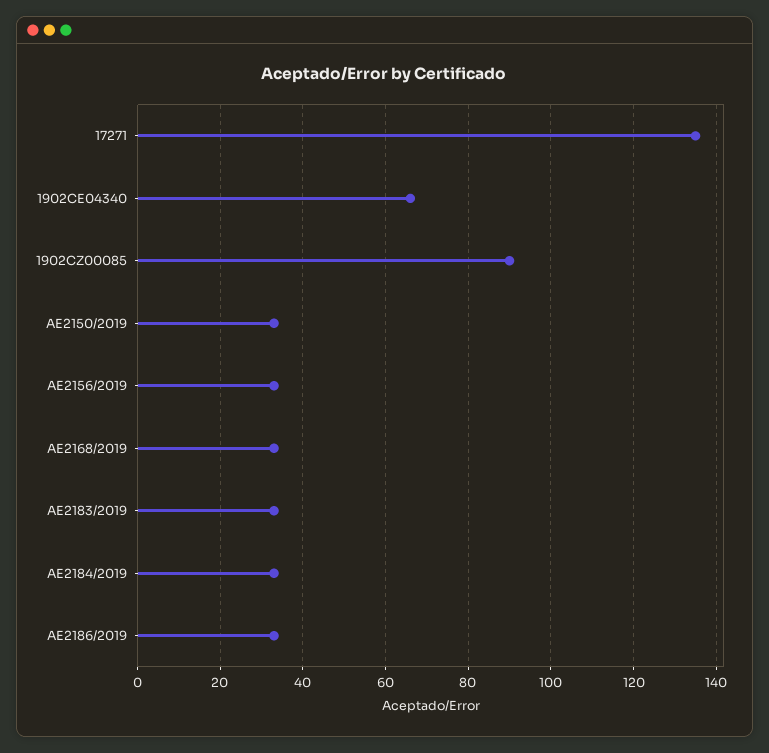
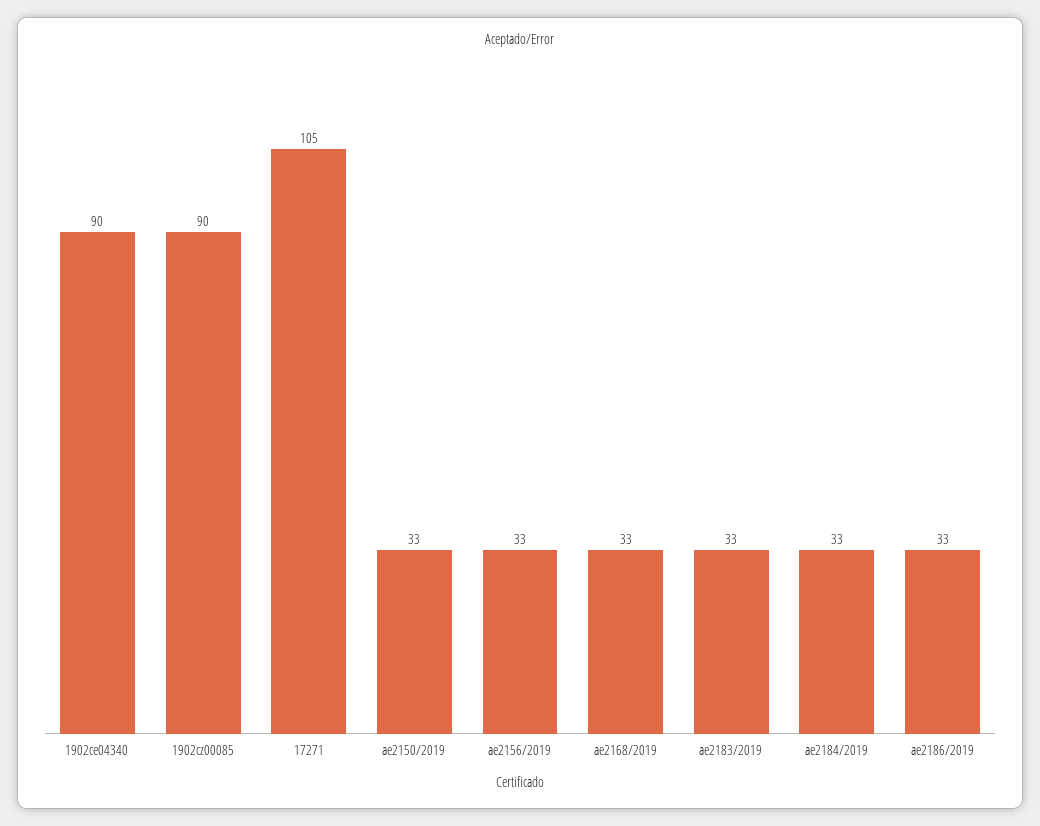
  {
-   "17271": 135,
+   "17271": 105,
-   "1902CE04340": 65,
+   "1902CE04340": 90,
    "1902CZ00085": 90,
    "AE2150/2019": 33,
    "AE2156/2019": 33,
    "AE2168/2019": 33,
    "AE2183/2019": 33,
    "AE2184/2019": 33,
    "AE2186/2019": 33
  }

